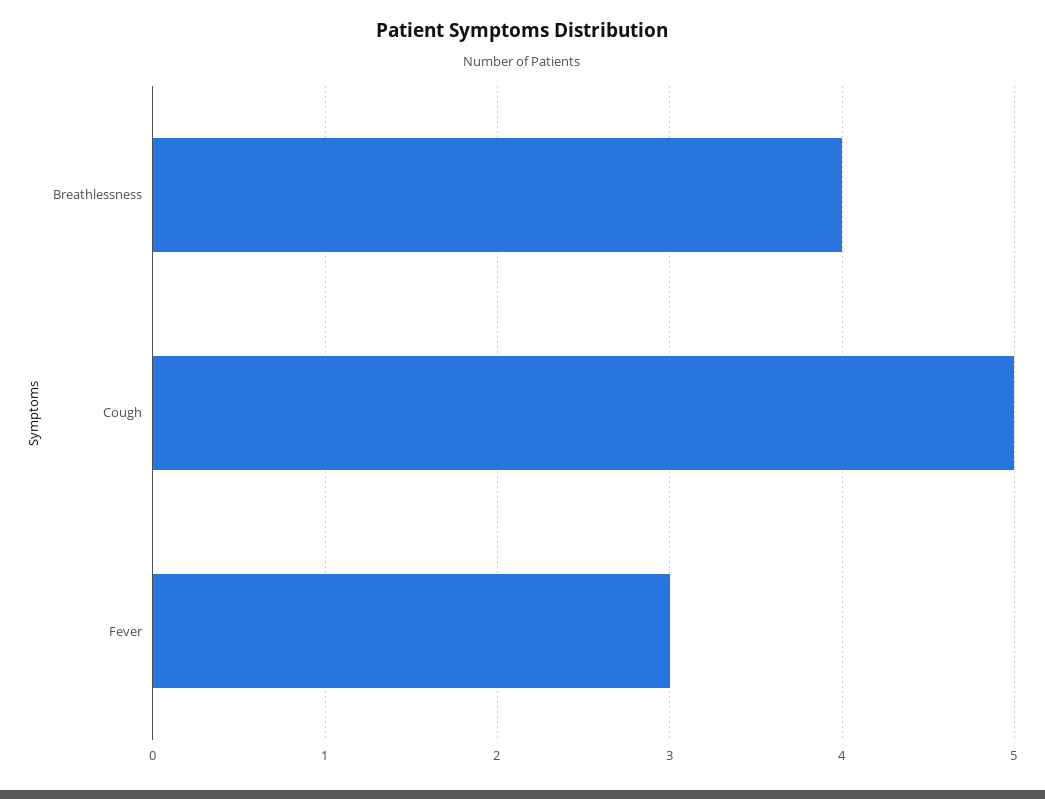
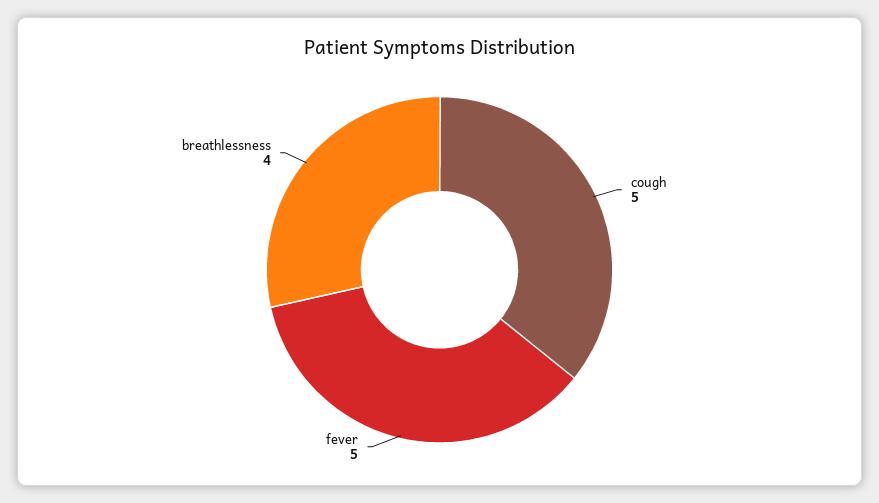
  {
    "Breathlessness": 4,
    "Cough": 5,
-   "Fever": 3
+   "Fever": 5
  }

